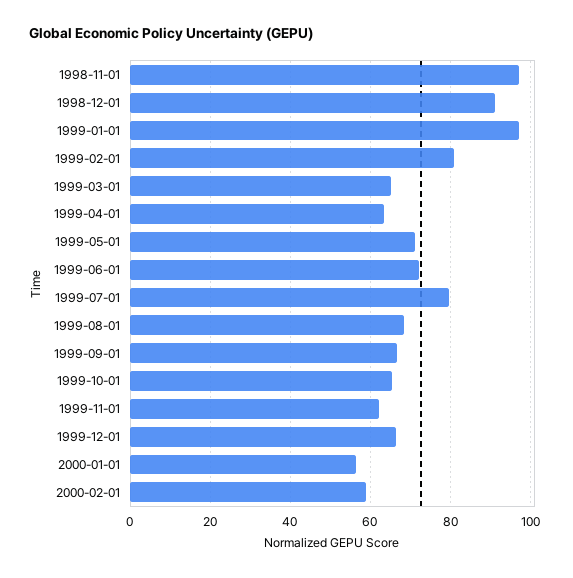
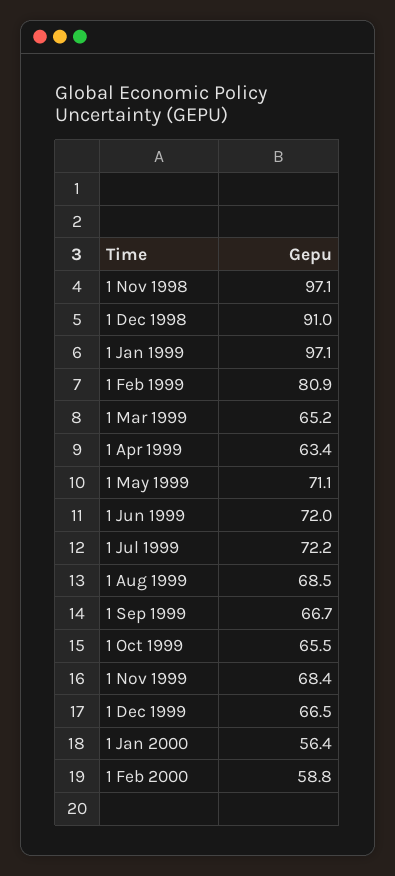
  {
    "1998-11-01": 97.1,
    "1998-12-01": 91,
    "1999-01-01": 97.1,
    "1999-02-01": 80.9,
    "1999-03-01": 65.2,
    "1999-04-01": 63.4,
    "1999-05-01": 71.1,
    "1999-06-01": 72,
-   "1999-07-01": 80,
+   "1999-07-01": 72.2,
    "1999-08-01": 68.5,
    "1999-09-01": 66.7,
    "1999-10-01": 65.5,
-   "1999-11-01": 62,
+   "1999-11-01": 68.4,
    "1999-12-01": 66.5,
    "2000-01-01": 56.4,
    "2000-02-01": 58.8
  }

